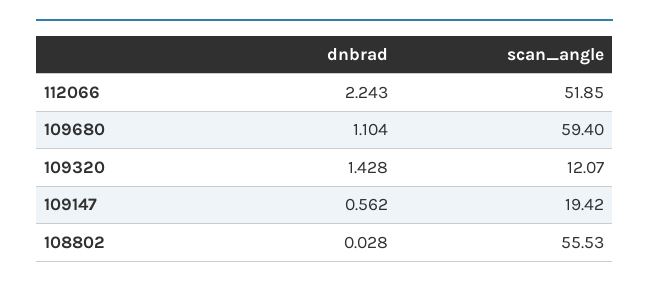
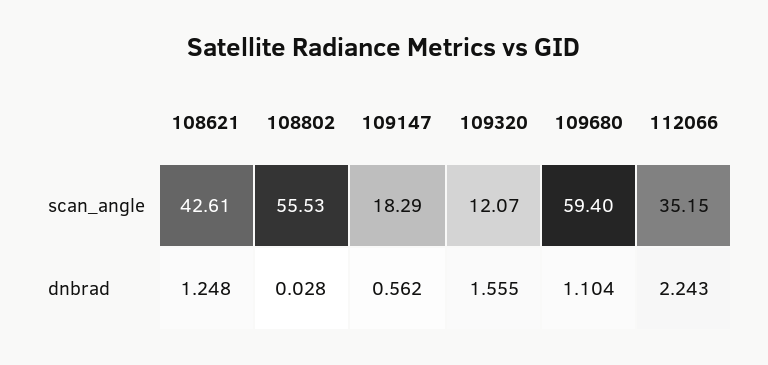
  {
    "dnbrad": {
      "112066": 2.243,
      "109680": 1.104,
-     "109320": 1.428,
+     "109320": 1.555,
      "109147": 0.562,
-     "108802": 0.028
+     "108802": 0.028,
+     "108621": 1.248
    },
    "scan_angle": {
-     "112066": 51.85,
+     "112066": 35.15,
      "109680": 59.4,
      "109320": 12.07,
-     "109147": 19.42,
+     "109147": 18.29,
-     "108802": 55.53
+     "108802": 55.53,
+     "108621": 42.61
    }
  }

